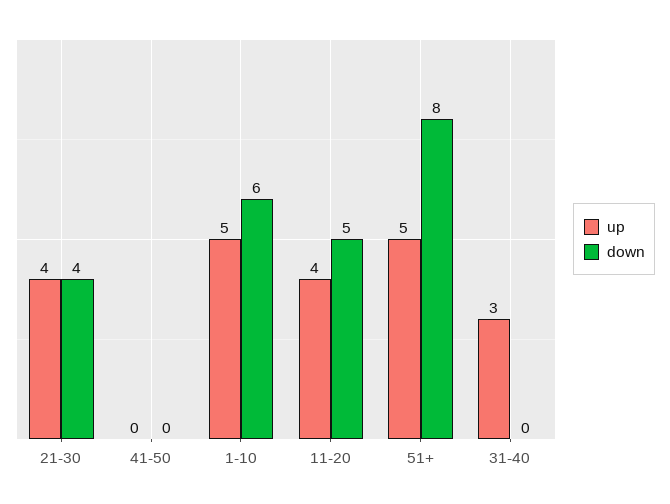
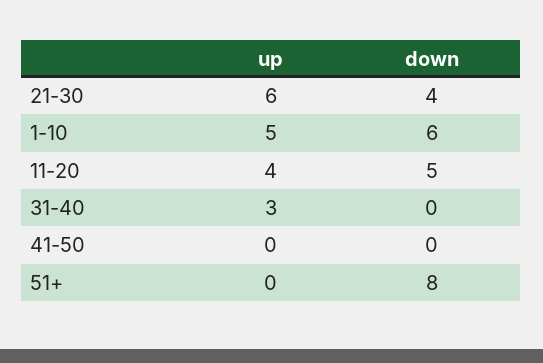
  {
    "up": {
-     "21-30": 4,
+     "21-30": 6,
      "41-50": 0,
      "1-10": 5,
      "11-20": 4,
-     "51+": 5,
+     "51+": 0,
      "31-40": 3
    },
    "down": {
      "21-30": 4,
      "41-50": 0,
      "1-10": 6,
      "11-20": 5,
      "51+": 8,
      "31-40": 0
    }
  }

